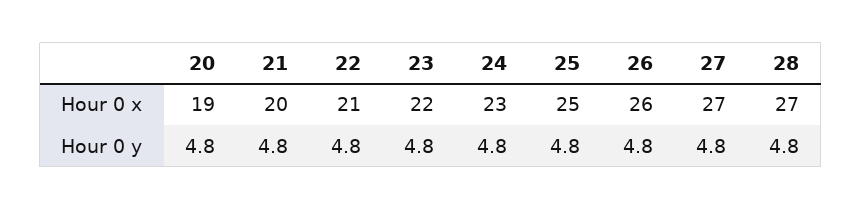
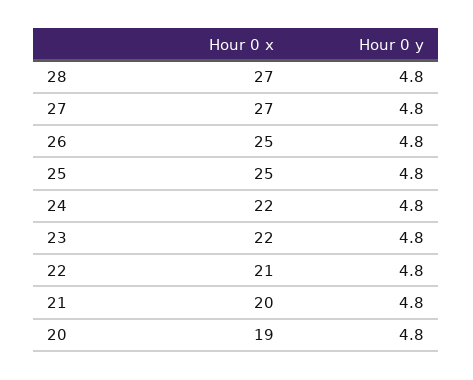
  {
    "20": {
      "Hour 0 x": 19,
      "Hour 0 y": 4.8
    },
    "21": {
      "Hour 0 x": 20,
      "Hour 0 y": 4.8
    },
    "22": {
      "Hour 0 x": 21,
      "Hour 0 y": 4.8
    },
    "23": {
      "Hour 0 x": 22,
      "Hour 0 y": 4.8
    },
    "24": {
-     "Hour 0 x": 23,
+     "Hour 0 x": 22,
      "Hour 0 y": 4.8
    },
    "25": {
      "Hour 0 x": 25,
      "Hour 0 y": 4.8
    },
    "26": {
-     "Hour 0 x": 26,
+     "Hour 0 x": 25,
      "Hour 0 y": 4.8
    },
    "27": {
      "Hour 0 x": 27,
      "Hour 0 y": 4.8
    },
    "28": {
      "Hour 0 x": 27,
      "Hour 0 y": 4.8
    }
  }

